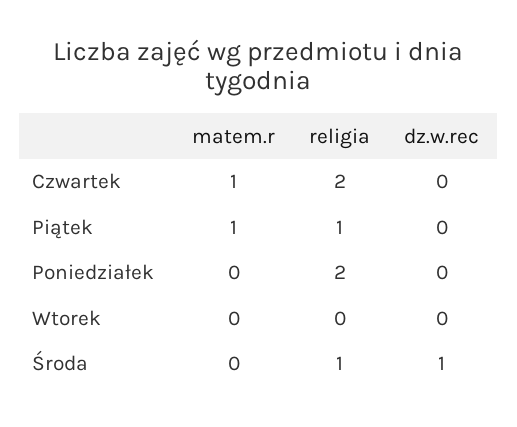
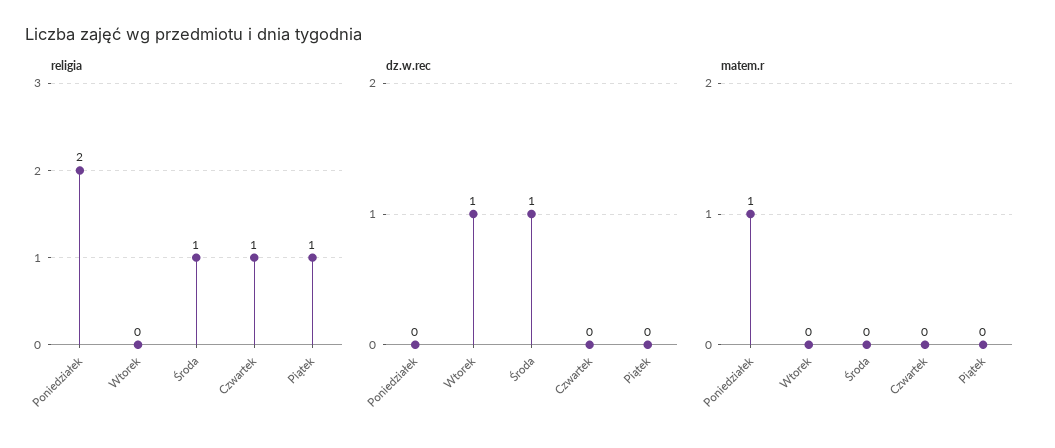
  {
    "matem.r": {
-     "Czwartek": 1,
+     "Czwartek": 0,
-     "Piątek": 1,
+     "Piątek": 0,
-     "Poniedziałek": 0,
+     "Poniedziałek": 1,
      "Wtorek": 0,
      "Środa": 0
    },
    "religia": {
-     "Czwartek": 2,
+     "Czwartek": 1,
      "Piątek": 1,
      "Poniedziałek": 2,
      "Wtorek": 0,
      "Środa": 1
    },
    "dz.w.rec": {
      "Czwartek": 0,
      "Piątek": 0,
      "Poniedziałek": 0,
-     "Wtorek": 0,
+     "Wtorek": 1,
      "Środa": 1
    }
  }

